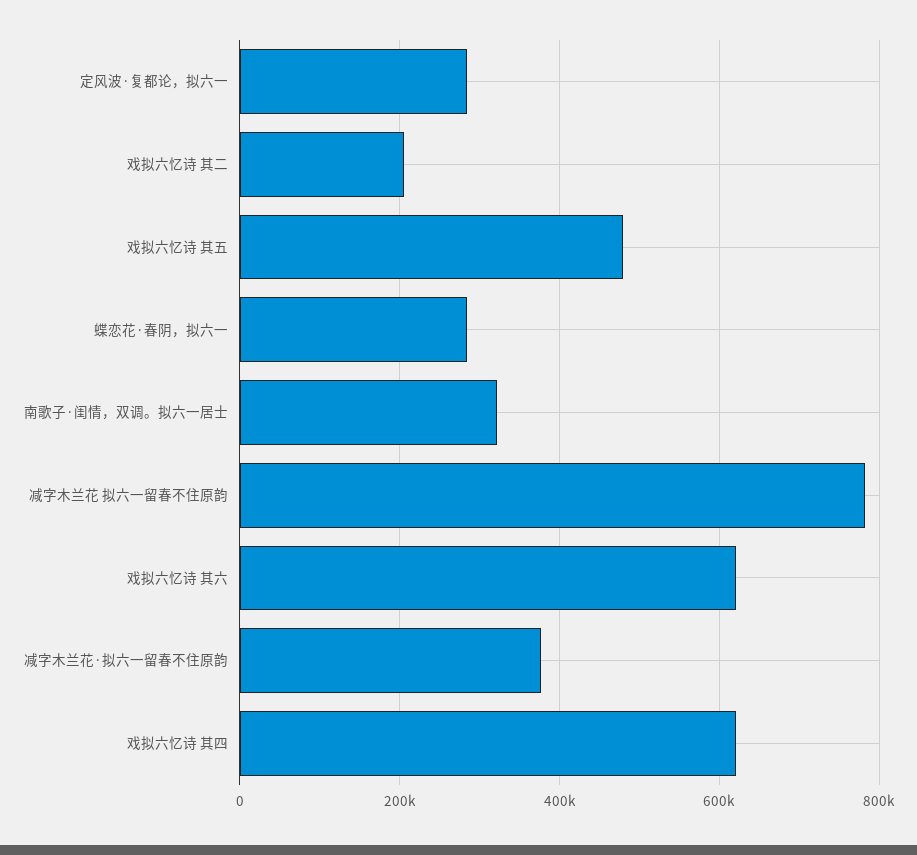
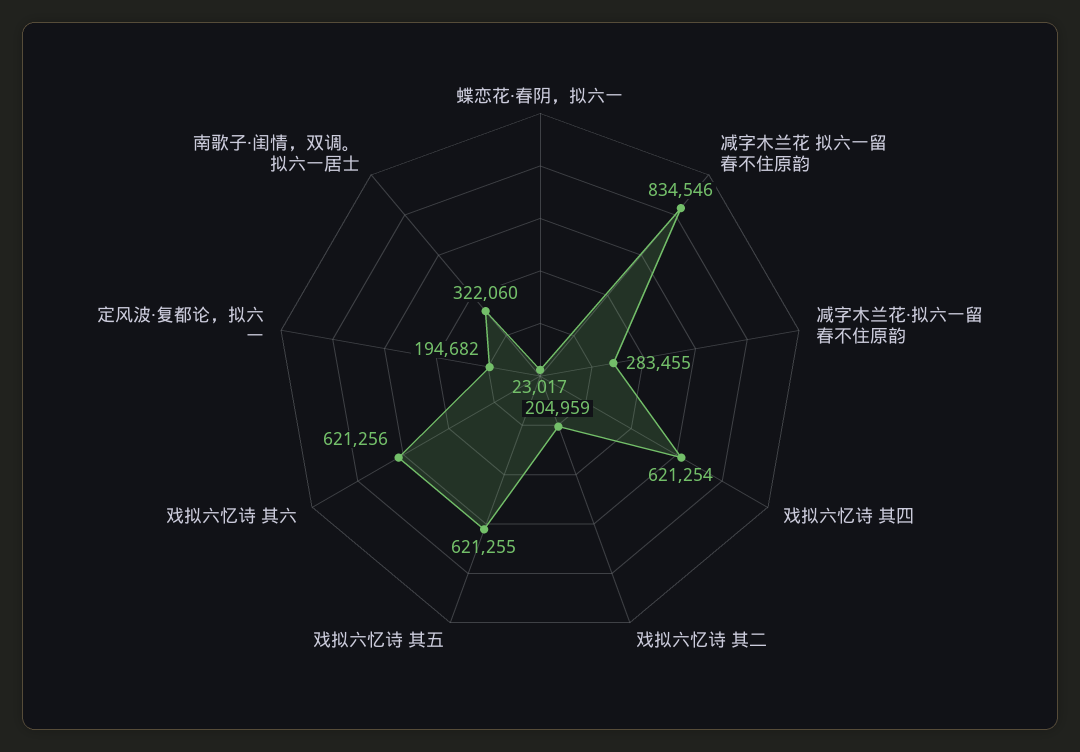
  {
-   "定风波·复都论，拟六一": 280000,
+   "定风波·复都论，拟六一": 194682,
    "戏拟六忆诗 其二": 204959,
-   "戏拟六忆诗 其五": 480000,
+   "戏拟六忆诗 其五": 621255,
-   "蝶恋花·春阴，拟六一": 280000,
+   "蝶恋花·春阴，拟六一": 23017,
    "南歌子·闺情，双调。拟六一居士": 322060,
-   "减字木兰花 拟六一留春不住原韵": 780000,
+   "减字木兰花 拟六一留春不住原韵": 834546,
    "戏拟六忆诗 其六": 621256,
-   "减字木兰花·拟六一留春不住原韵": 380000,
+   "减字木兰花·拟六一留春不住原韵": 283455,
    "戏拟六忆诗 其四": 621254
  }

